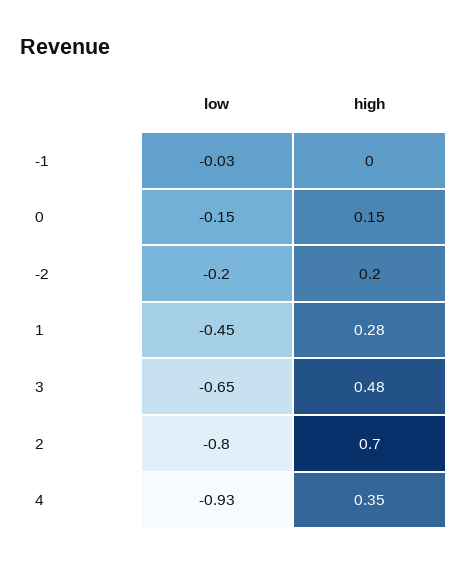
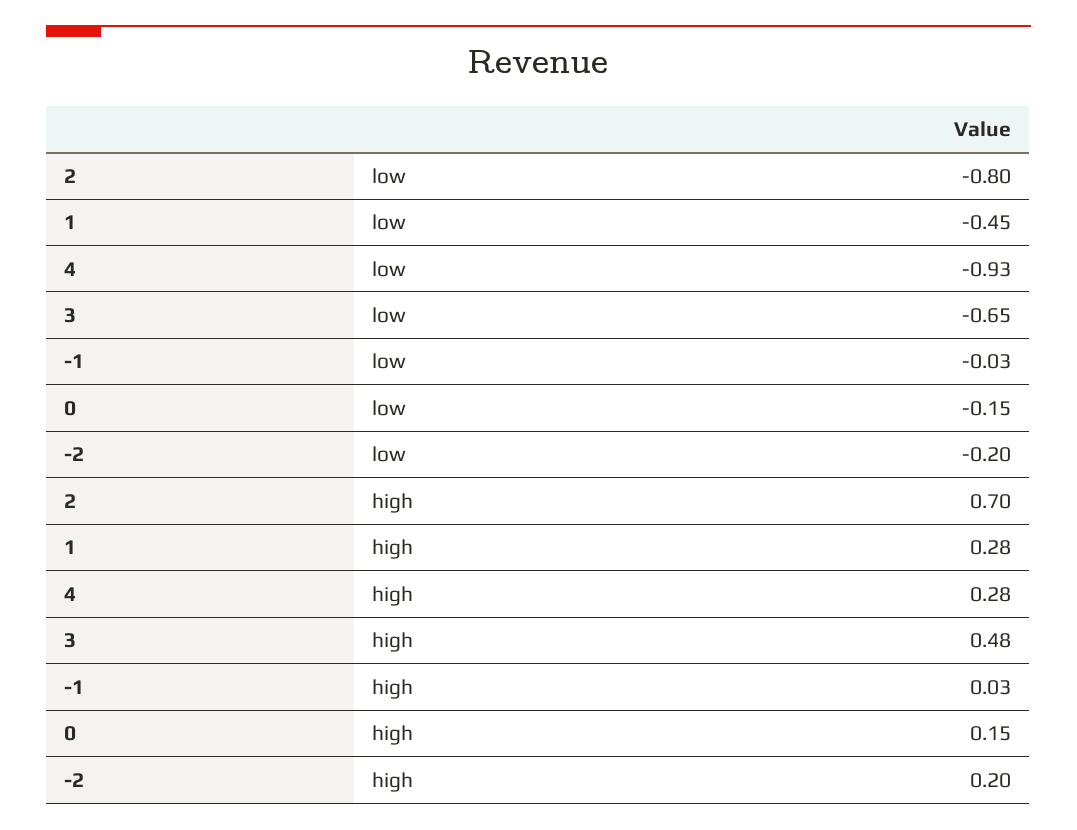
  {
    "low": {
      "-1": -0.03,
      "0": -0.15,
      "-2": -0.2,
      "1": -0.45,
      "3": -0.65,
      "2": -0.8,
      "4": -0.93
    },
    "high": {
-     "-1": 0,
+     "-1": 0.03,
      "0": 0.15,
      "-2": 0.2,
      "1": 0.28,
      "3": 0.48,
      "2": 0.7,
-     "4": 0.35
+     "4": 0.28
    }
  }

